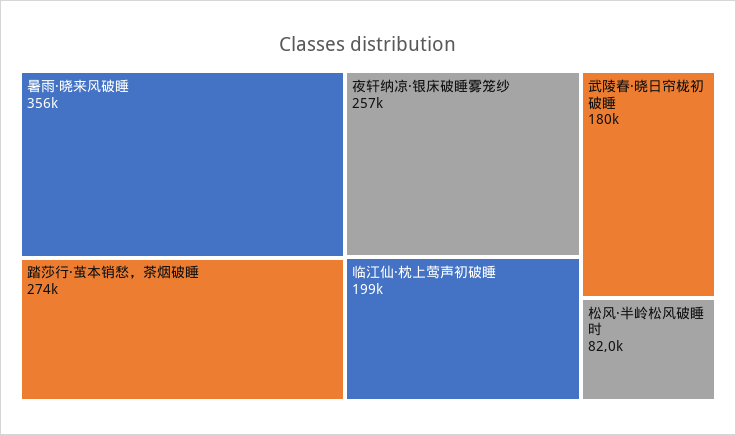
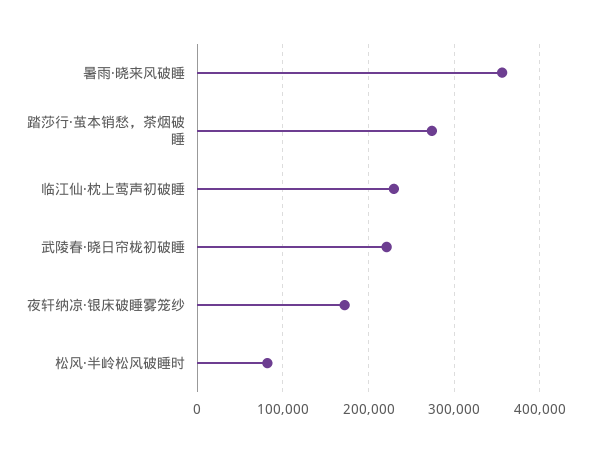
  {
    "暑雨·晓来风破睡": 356000,
    "踏莎行·茧本销愁，茶烟破睡": 274000,
-   "夜轩纳凉·银床破睡雾笼纱": 257000,
+   "夜轩纳凉·银床破睡雾笼纱": 170000,
-   "临江仙·枕上莺声初破睡": 199000,
+   "临江仙·枕上莺声初破睡": 230000,
-   "武陵春·晓日帘栊初破睡": 180000,
+   "武陵春·晓日帘栊初破睡": 220000,
    "松风·半岭松风破睡时": 82000
  }

